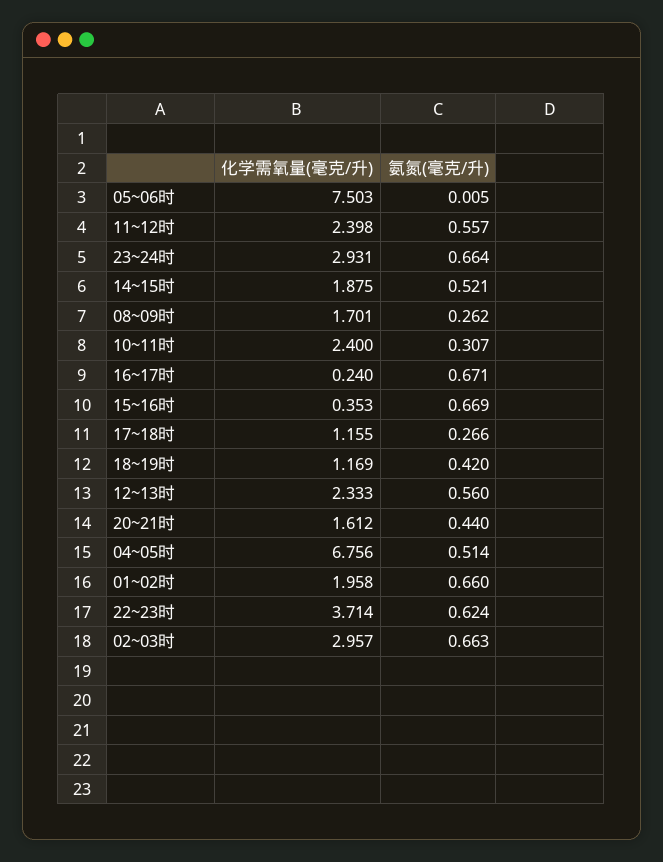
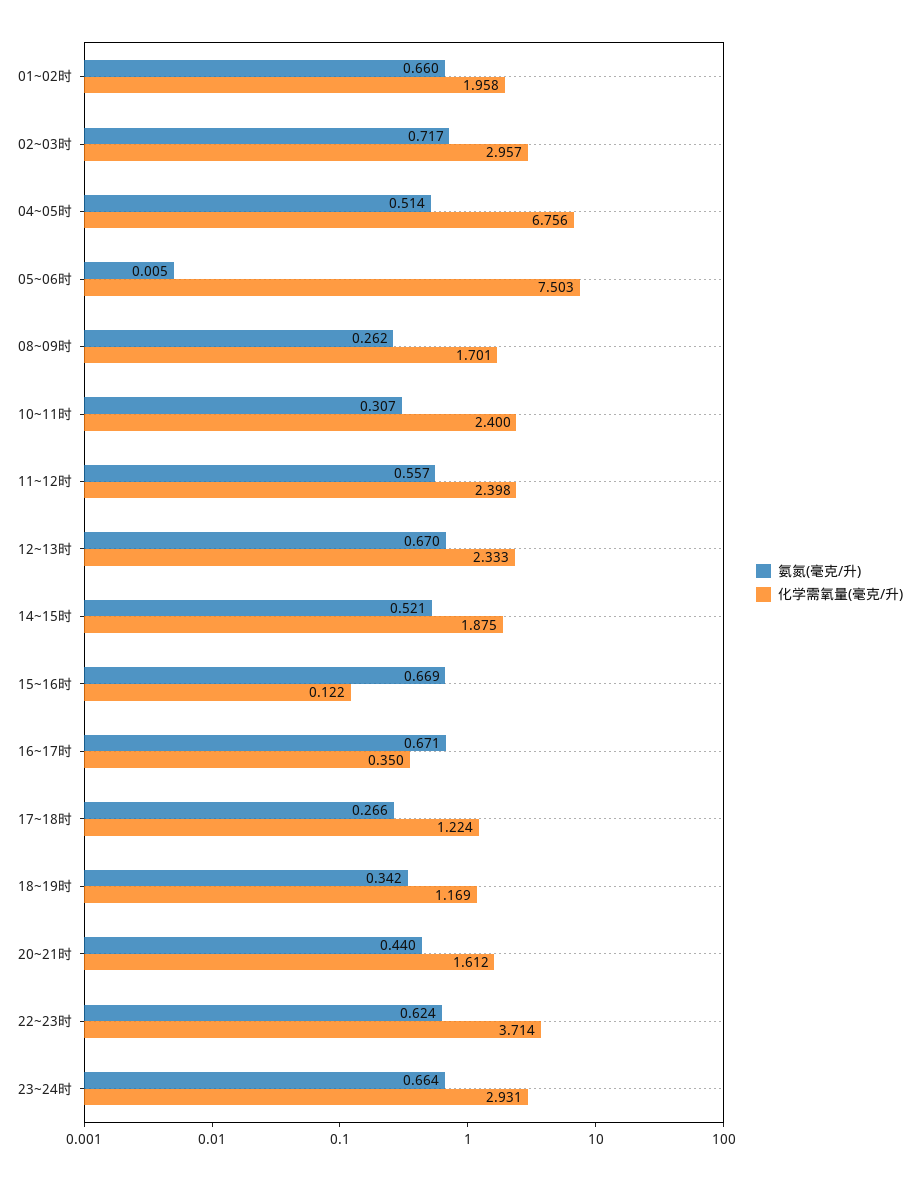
  {
    "化学需氧量(毫克/升)": {
      "05~06时": 7.503,
      "11~12时": 2.398,
      "23~24时": 2.931,
      "14~15时": 1.875,
      "08~09时": 1.701,
      "10~11时": 2.4,
-     "16~17时": 0.24,
+     "16~17时": 0.35,
-     "15~16时": 0.353,
+     "15~16时": 0.122,
-     "17~18时": 1.155,
+     "17~18时": 1.224,
      "18~19时": 1.169,
      "12~13时": 2.333,
      "20~21时": 1.612,
      "04~05时": 6.756,
      "01~02时": 1.958,
      "22~23时": 3.714,
      "02~03时": 2.957
    },
    "氨氮(毫克/升)": {
      "05~06时": 0.005,
      "11~12时": 0.557,
      "23~24时": 0.664,
      "14~15时": 0.521,
      "08~09时": 0.262,
      "10~11时": 0.307,
      "16~17时": 0.671,
      "15~16时": 0.669,
      "17~18时": 0.266,
-     "18~19时": 0.42,
+     "18~19时": 0.342,
-     "12~13时": 0.56,
+     "12~13时": 0.67,
      "20~21时": 0.44,
      "04~05时": 0.514,
      "01~02时": 0.66,
      "22~23时": 0.624,
-     "02~03时": 0.663
+     "02~03时": 0.717
    }
  }

